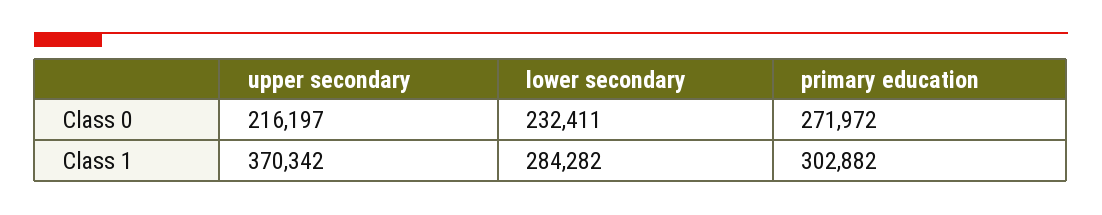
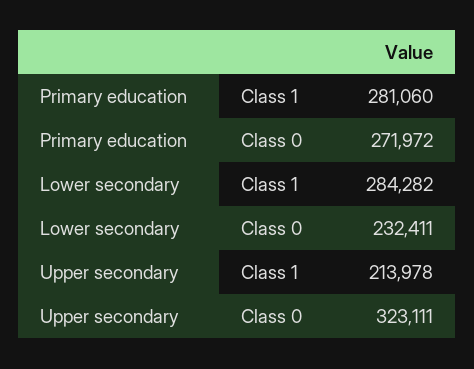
  {
    "upper secondary": {
-     "Class 0": 216197,
+     "Class 0": 323111,
-     "Class 1": 370342
+     "Class 1": 213978
    },
    "lower secondary": {
      "Class 0": 232411,
      "Class 1": 284282
    },
    "primary education": {
      "Class 0": 271972,
-     "Class 1": 302882
+     "Class 1": 281060
    }
  }

